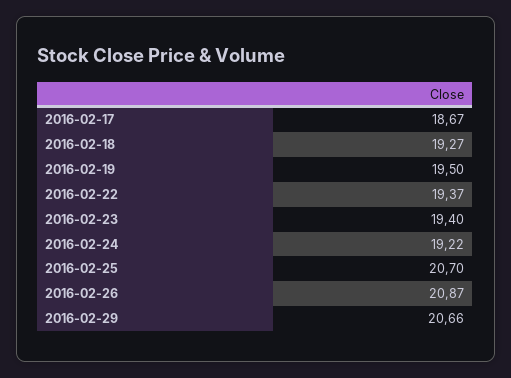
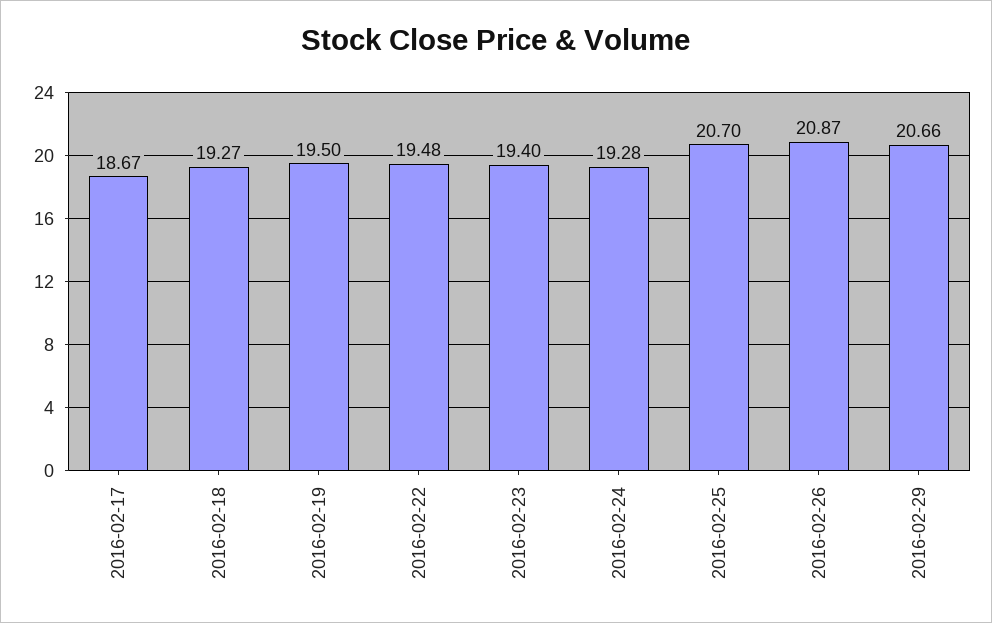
  {
    "2016-02-17": 18.67,
    "2016-02-18": 19.27,
    "2016-02-19": 19.5,
-   "2016-02-22": 19.37,
+   "2016-02-22": 19.48,
    "2016-02-23": 19.4,
-   "2016-02-24": 19.22,
+   "2016-02-24": 19.28,
    "2016-02-25": 20.7,
    "2016-02-26": 20.87,
    "2016-02-29": 20.66
  }

